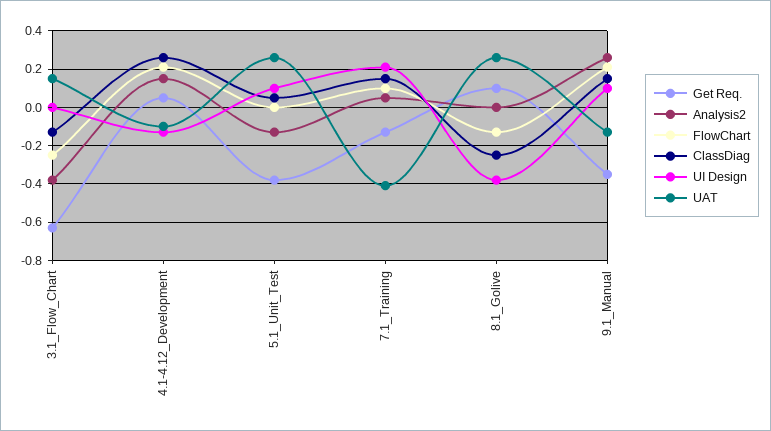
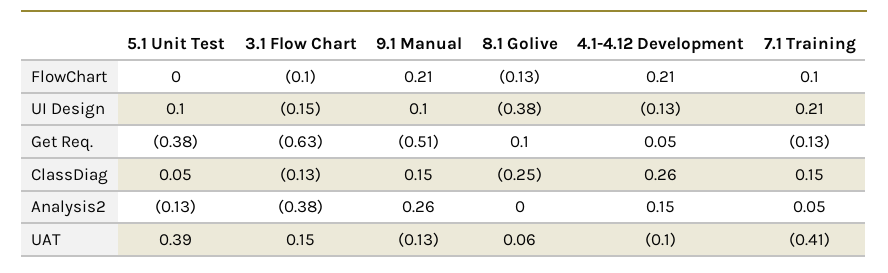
  {
    "Get Req.": {
      "3.1_Flow_Chart": -0.63,
      "4.1-4.12_Development": 0.05,
      "5.1_Unit_Test": -0.38,
      "7.1_Training": -0.13,
      "8.1_Golive": 0.1,
-     "9.1_Manual": -0.35
+     "9.1_Manual": -0.51
    },
    "Analysis2": {
      "3.1_Flow_Chart": -0.38,
      "4.1-4.12_Development": 0.15,
      "5.1_Unit_Test": -0.13,
      "7.1_Training": 0.05,
      "8.1_Golive": 0,
      "9.1_Manual": 0.26
    },
    "FlowChart": {
-     "3.1_Flow_Chart": -0.25,
+     "3.1_Flow_Chart": -0.1,
      "4.1-4.12_Development": 0.21,
      "5.1_Unit_Test": 0,
      "7.1_Training": 0.1,
      "8.1_Golive": -0.13,
      "9.1_Manual": 0.21
    },
    "ClassDiag": {
      "3.1_Flow_Chart": -0.13,
      "4.1-4.12_Development": 0.26,
      "5.1_Unit_Test": 0.05,
      "7.1_Training": 0.15,
      "8.1_Golive": -0.25,
      "9.1_Manual": 0.15
    },
    "UI Design": {
-     "3.1_Flow_Chart": 0,
+     "3.1_Flow_Chart": -0.15,
      "4.1-4.12_Development": -0.13,
      "5.1_Unit_Test": 0.1,
      "7.1_Training": 0.21,
      "8.1_Golive": -0.38,
      "9.1_Manual": 0.1
    },
    "UAT": {
      "3.1_Flow_Chart": 0.15,
      "4.1-4.12_Development": -0.1,
-     "5.1_Unit_Test": 0.25,
+     "5.1_Unit_Test": 0.39,
      "7.1_Training": -0.41,
-     "8.1_Golive": 0.25,
+     "8.1_Golive": 0.06,
      "9.1_Manual": -0.13
    }
  }

